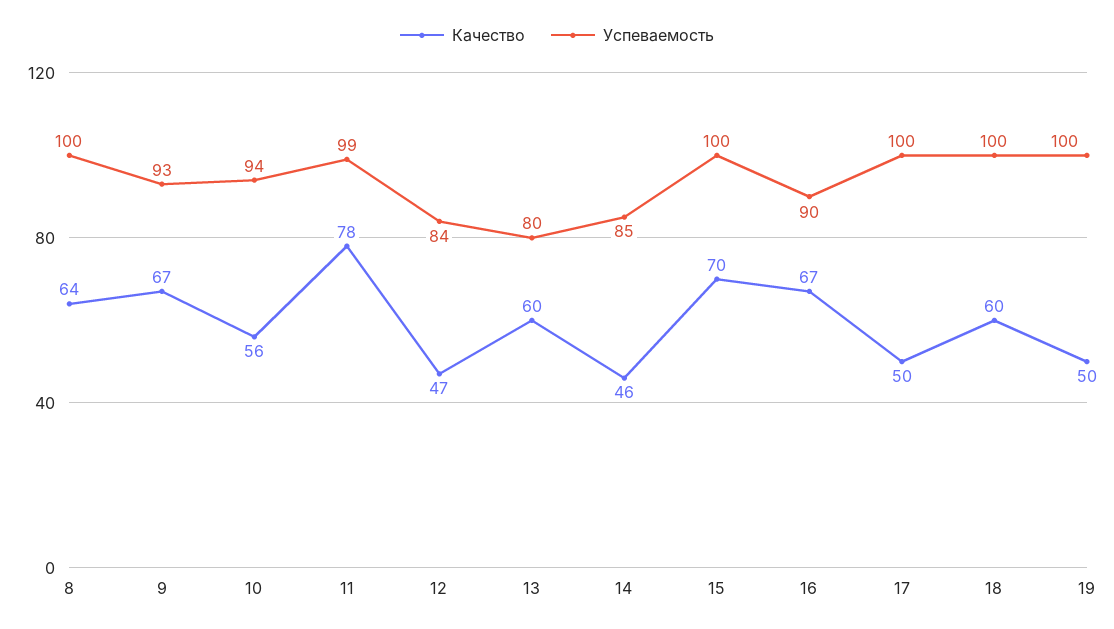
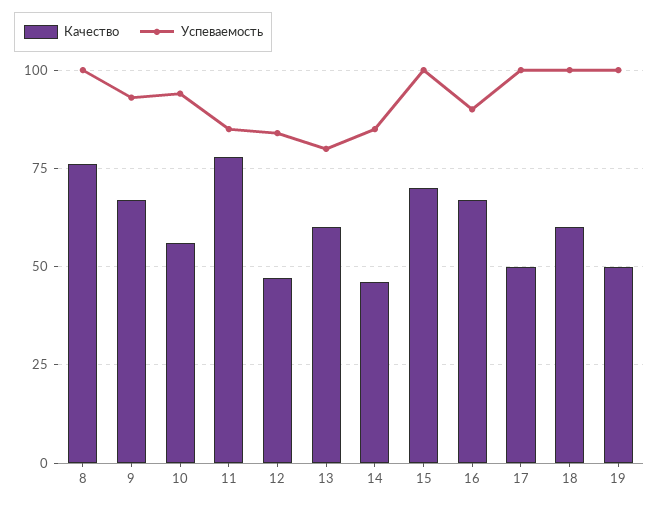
  {
    "Качество": {
-     "8": 64,
+     "8": 75,
      "9": 67,
      "10": 56,
      "11": 78,
      "12": 47,
      "13": 60,
      "14": 46,
      "15": 70,
      "16": 67,
      "17": 50,
      "18": 60,
      "19": 50
    },
    "Успеваемость": {
      "8": 100,
      "9": 93,
      "10": 94,
-     "11": 99,
+     "11": 85,
      "12": 84,
      "13": 80,
      "14": 85,
      "15": 100,
      "16": 90,
      "17": 100,
      "18": 100,
      "19": 100
    }
  }

